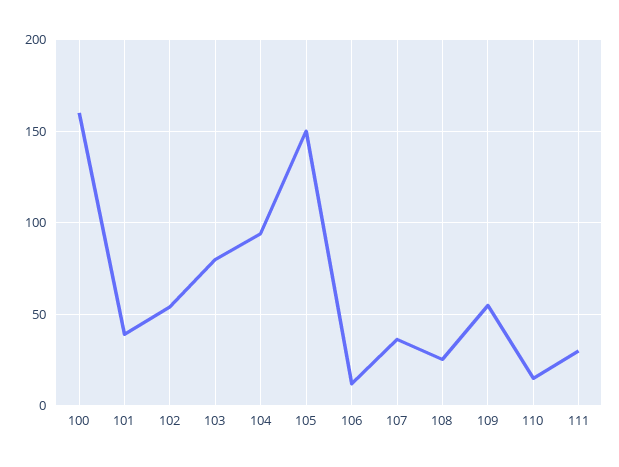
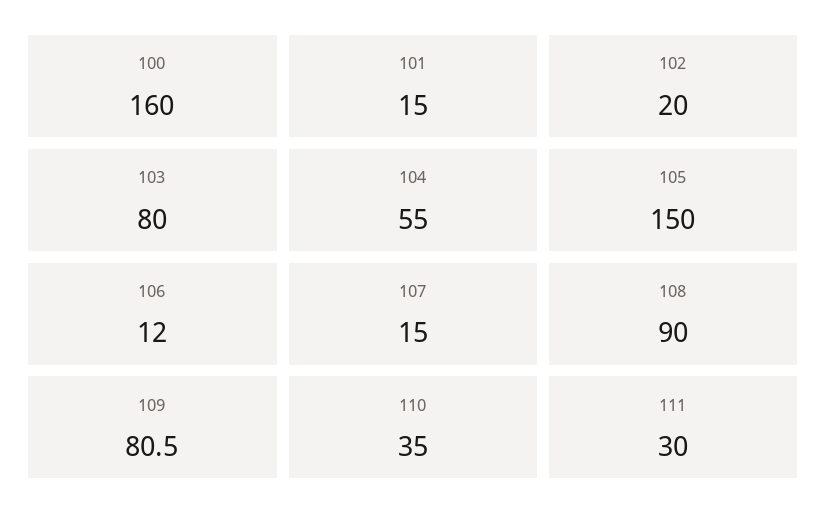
  {
    "100": 160,
-   "101": 40,
+   "101": 15,
-   "102": 55,
+   "102": 20,
    "103": 80,
-   "104": 95,
+   "104": 55,
    "105": 150,
    "106": 12,
-   "107": 35,
+   "107": 15,
-   "108": 25,
+   "108": 90,
-   "109": 55,
+   "109": 80.5,
-   "110": 15,
+   "110": 35,
    "111": 30
  }

